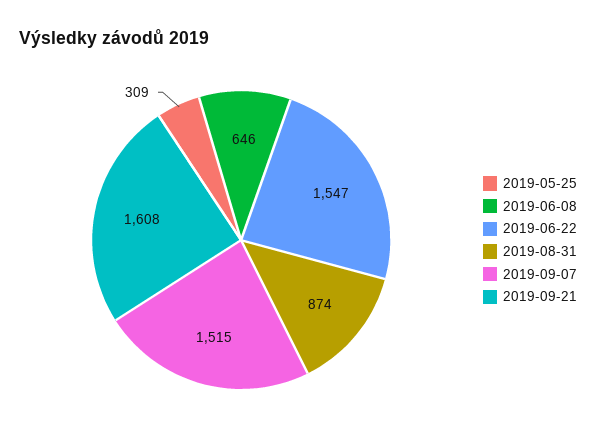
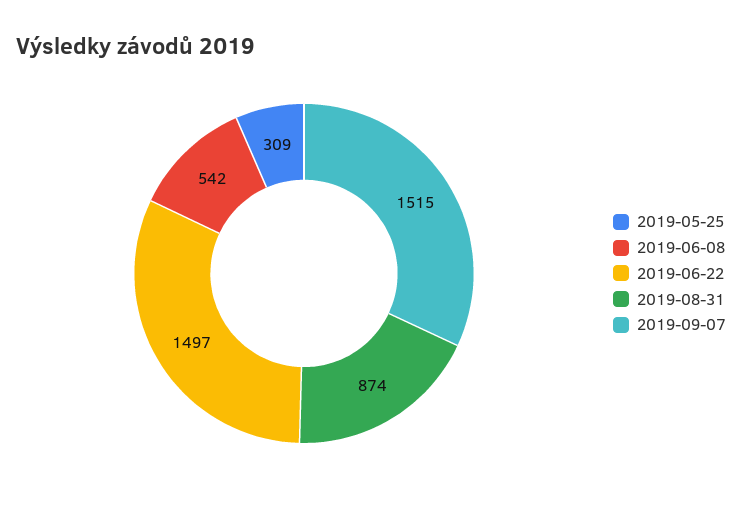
  {
    "2019-05-25": 309,
-   "2019-06-08": 646,
+   "2019-06-08": 542,
-   "2019-06-22": 1547,
+   "2019-06-22": 1497,
    "2019-08-31": 874,
-   "2019-09-07": 1515,
+   "2019-09-07": 1515
-   "2019-09-21": 1608
  }

